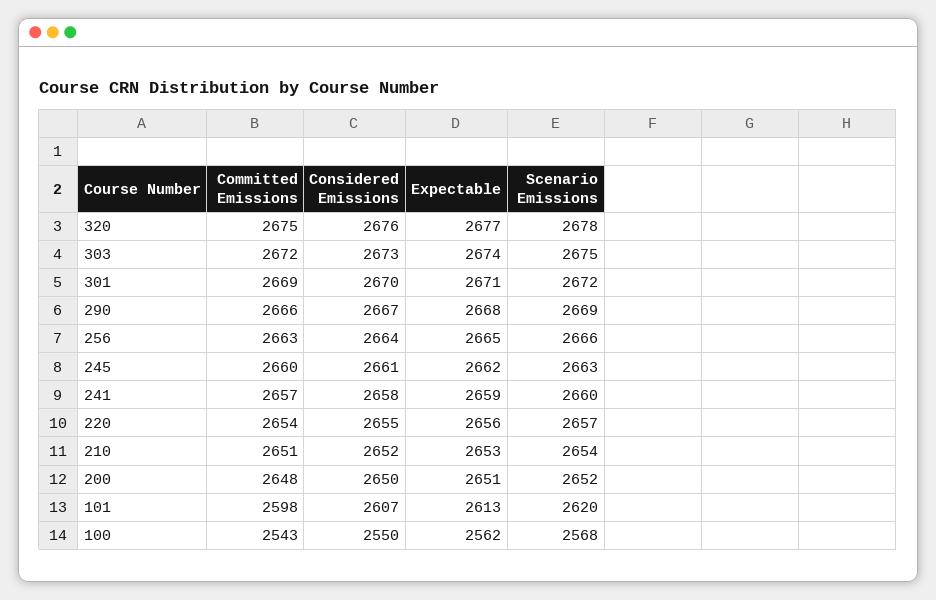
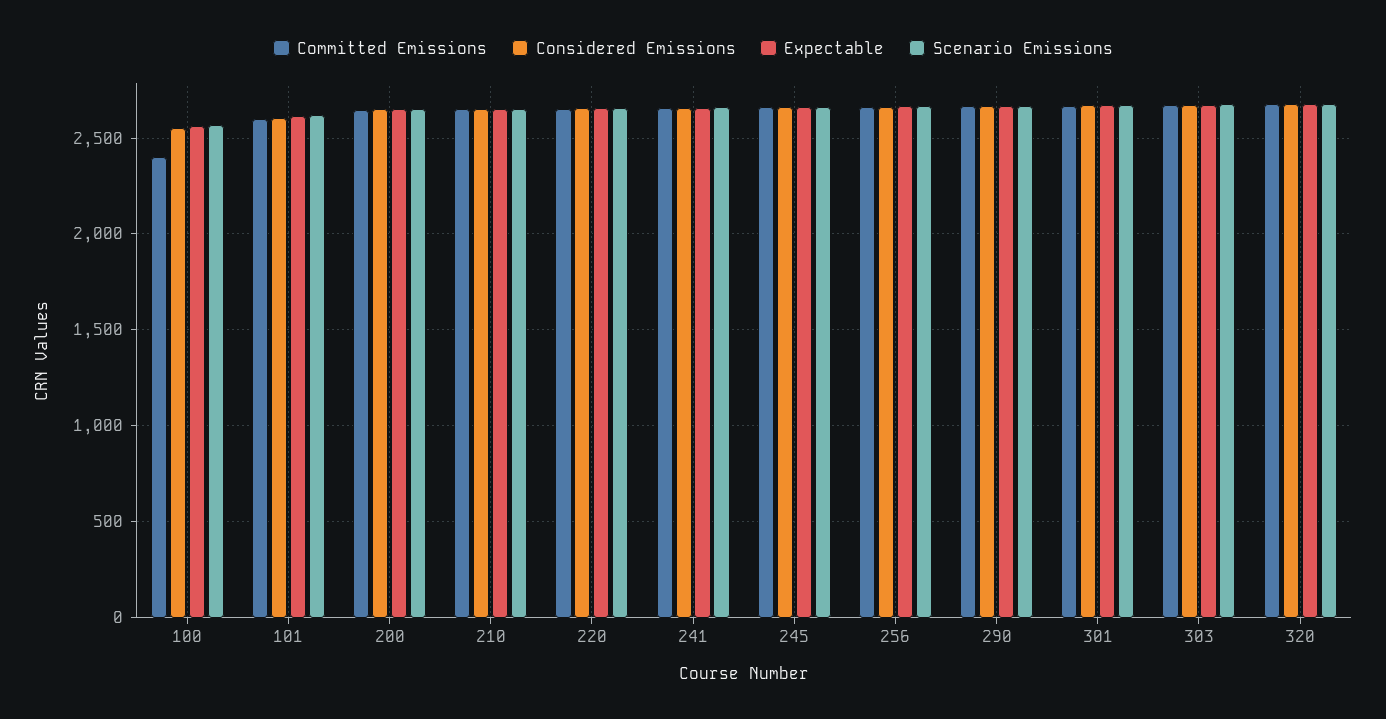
  {
    "Committed Emissions": {
      "320": 2675,
      "303": 2672,
      "301": 2669,
      "290": 2666,
      "256": 2663,
      "245": 2660,
      "241": 2657,
      "220": 2654,
      "210": 2651,
      "200": 2648,
      "101": 2598,
-     "100": 2543
+     "100": 2400
    },
    "Considered Emissions": {
      "320": 2676,
      "303": 2673,
      "301": 2670,
      "290": 2667,
      "256": 2664,
      "245": 2661,
      "241": 2658,
      "220": 2655,
      "210": 2652,
      "200": 2650,
      "101": 2607,
      "100": 2550
    },
    "Expectable": {
      "320": 2677,
      "303": 2674,
      "301": 2671,
      "290": 2668,
      "256": 2665,
      "245": 2662,
      "241": 2659,
      "220": 2656,
      "210": 2653,
      "200": 2651,
      "101": 2613,
      "100": 2562
    },
    "Scenario Emissions": {
      "320": 2678,
      "303": 2675,
      "301": 2672,
      "290": 2669,
      "256": 2666,
      "245": 2663,
      "241": 2660,
      "220": 2657,
      "210": 2654,
      "200": 2652,
      "101": 2620,
      "100": 2568
    }
  }

